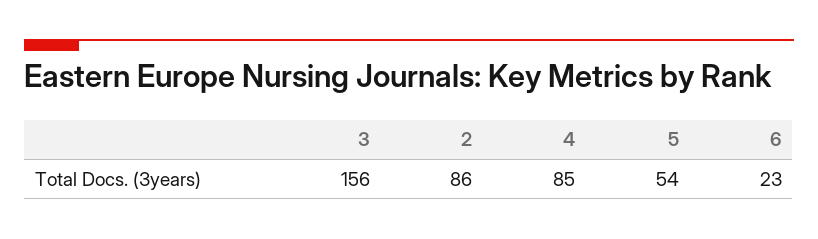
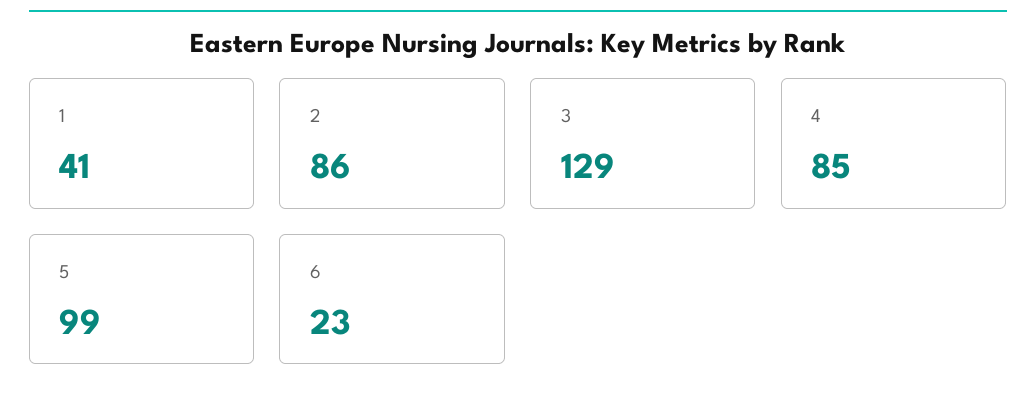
  {
-   "3": 156,
+   "3": 129,
    "2": 86,
    "4": 85,
-   "5": 54,
+   "5": 99,
-   "6": 23
+   "6": 23,
+   "1": 41
  }

